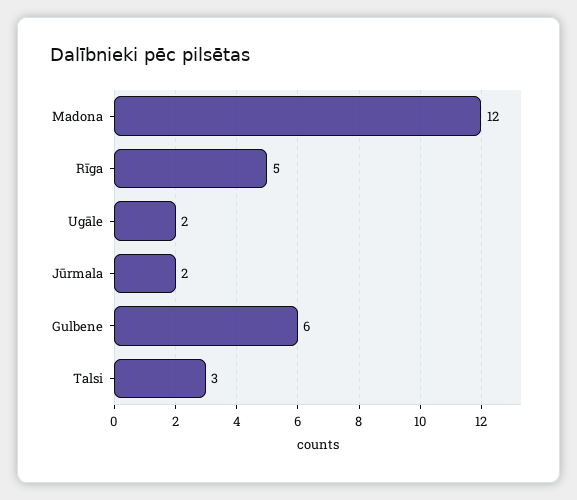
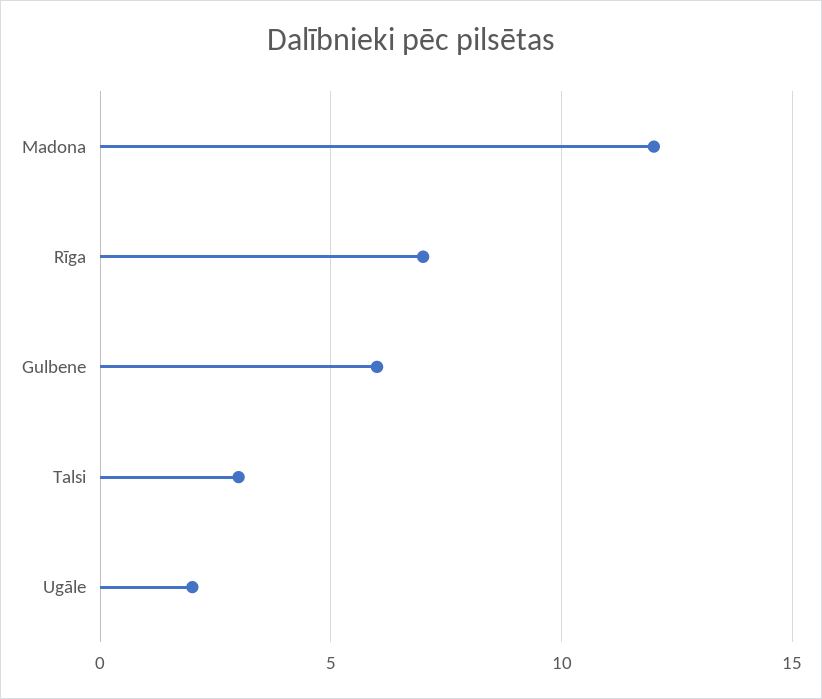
  {
    "Madona": 12,
-   "Rīga": 5,
+   "Rīga": 7,
    "Ugāle": 2,
-   "Jūrmala": 2,
    "Gulbene": 6,
    "Talsi": 3
  }

